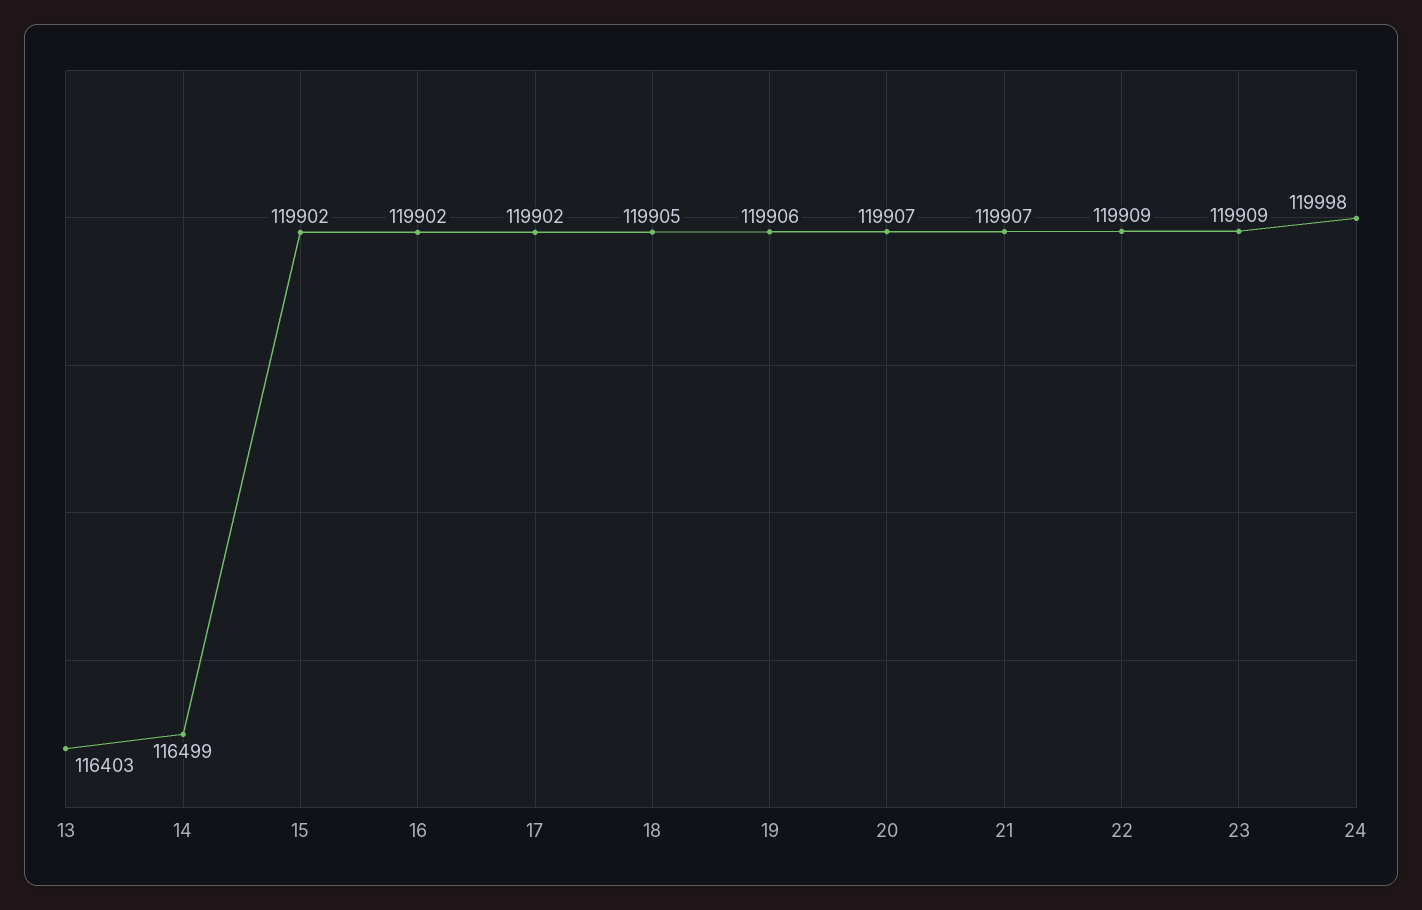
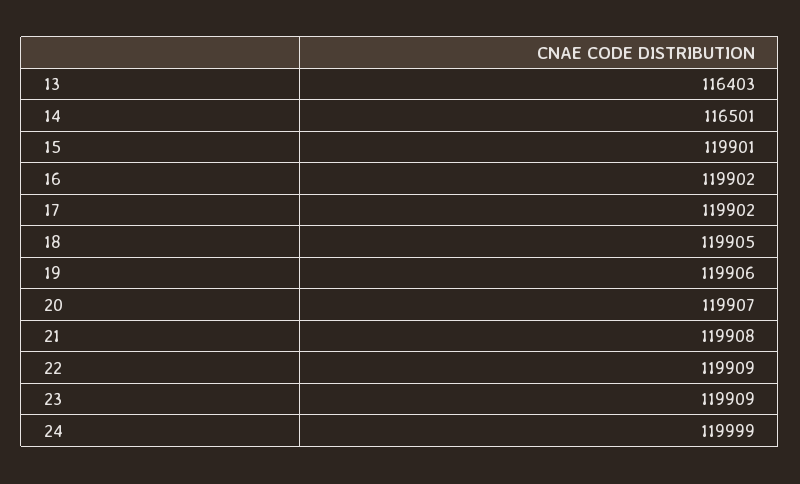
  {
    "13": 116403,
-   "14": 116499,
+   "14": 116501,
-   "15": 119902,
+   "15": 119901,
    "16": 119902,
    "17": 119902,
    "18": 119905,
    "19": 119906,
    "20": 119907,
-   "21": 119907,
+   "21": 119908,
    "22": 119909,
    "23": 119909,
-   "24": 119998
+   "24": 119999
  }

